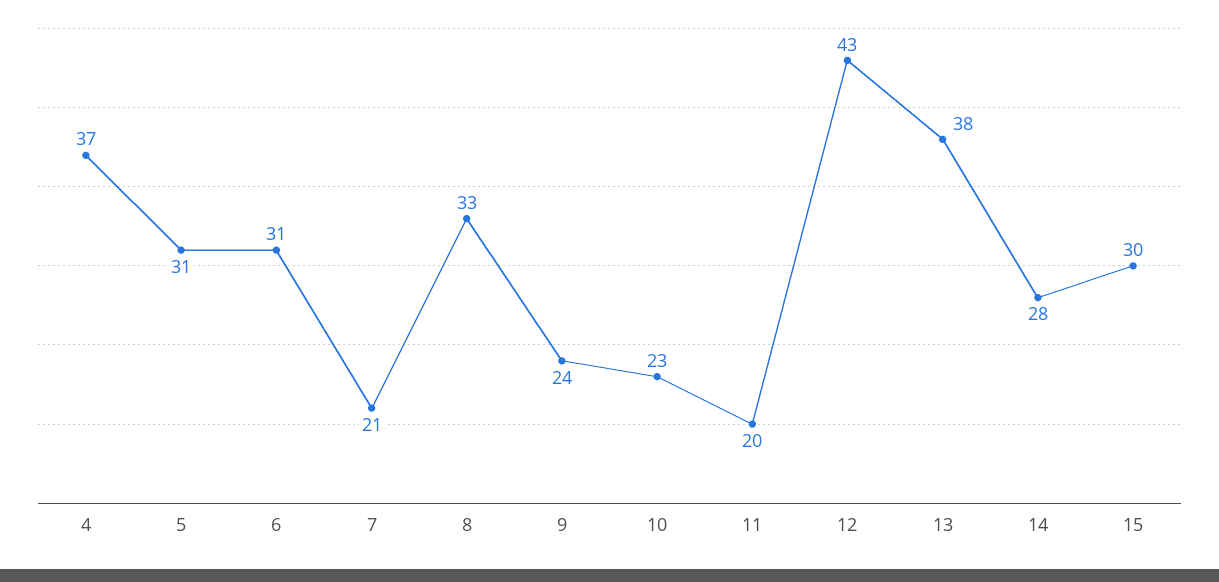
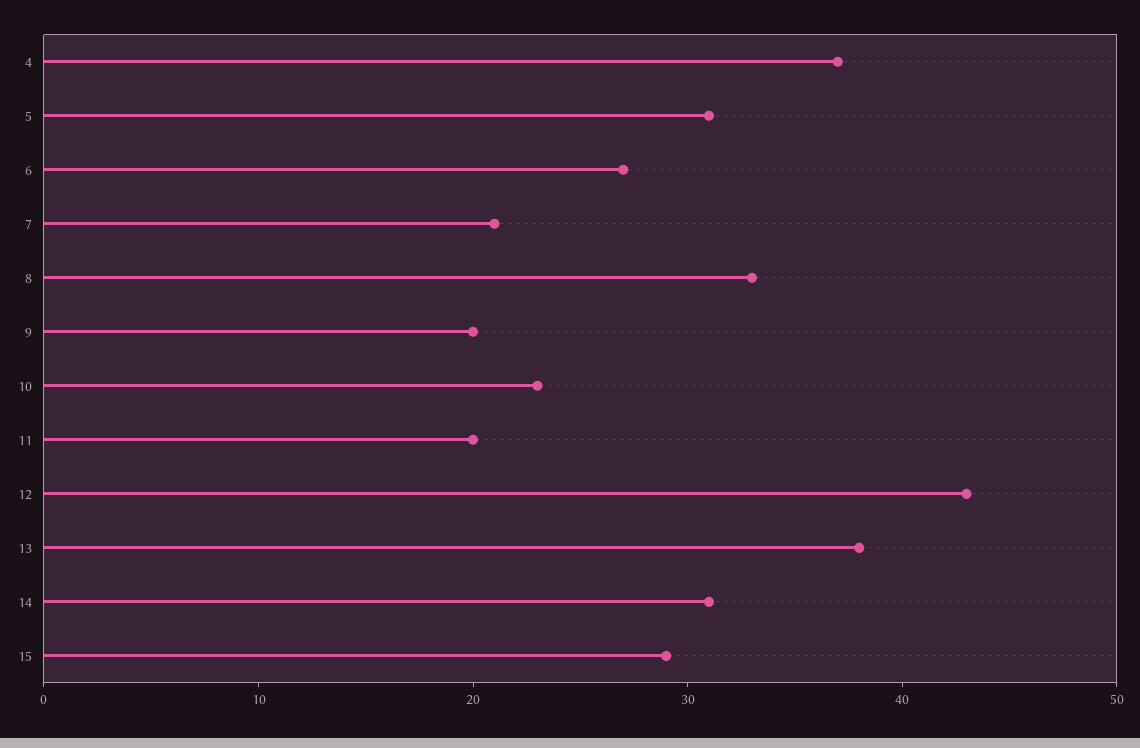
  {
    "4": 37,
    "5": 31,
-   "6": 31,
+   "6": 27,
    "7": 21,
    "8": 33,
-   "9": 24,
+   "9": 20,
    "10": 23,
    "11": 20,
    "12": 43,
    "13": 38,
-   "14": 28,
+   "14": 31,
-   "15": 30
+   "15": 29
  }

